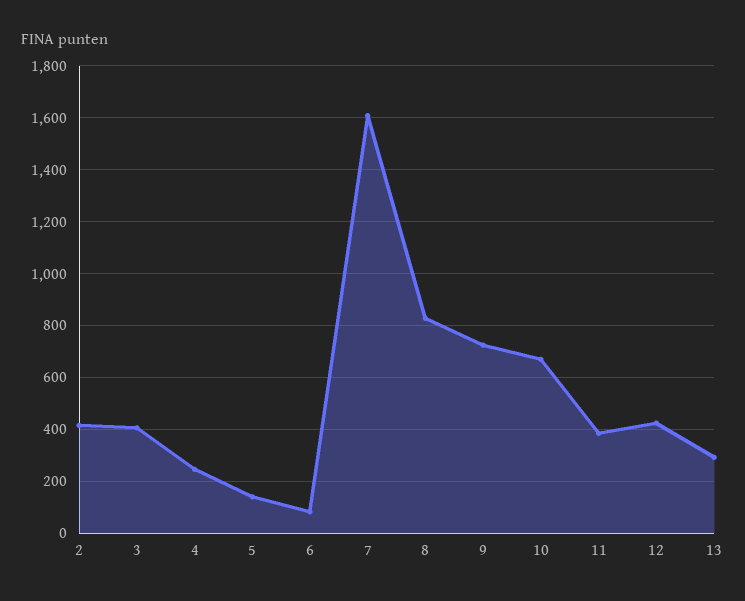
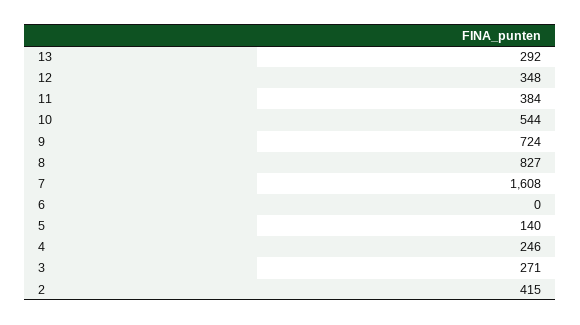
  {
    "2": 415,
-   "3": 400,
+   "3": 271,
    "4": 246,
    "5": 140,
-   "6": 75,
+   "6": 0,
    "7": 1608,
    "8": 827,
    "9": 724,
-   "10": 675,
+   "10": 544,
    "11": 384,
-   "12": 425,
+   "12": 348,
    "13": 292
  }

